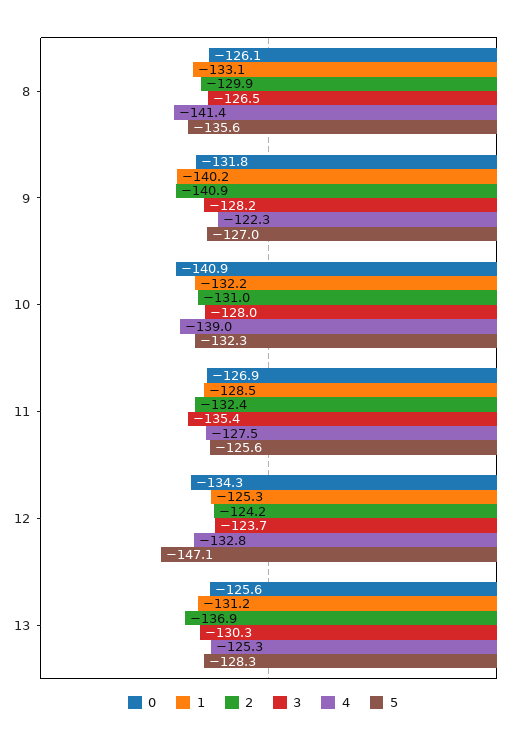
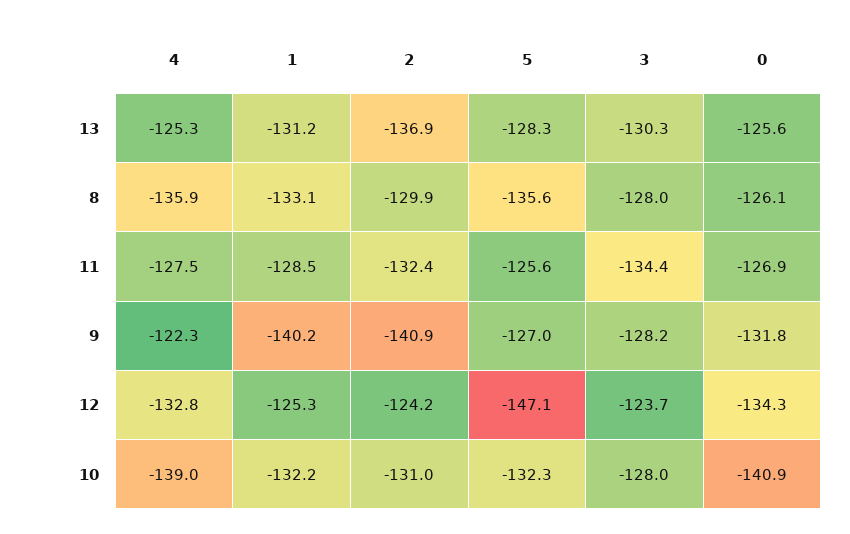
  {
    "0": {
      "8": -126.1,
      "9": -131.8,
      "10": -140.9,
      "11": -126.9,
      "12": -134.3,
      "13": -125.6
    },
    "1": {
      "8": -133.1,
      "9": -140.2,
      "10": -132.2,
      "11": -128.5,
      "12": -125.3,
      "13": -131.2
    },
    "2": {
      "8": -129.9,
      "9": -140.9,
      "10": -131,
      "11": -132.4,
      "12": -124.2,
      "13": -136.9
    },
    "3": {
-     "8": -126.5,
+     "8": -128,
      "9": -128.2,
      "10": -128,
-     "11": -135.4,
+     "11": -134.4,
      "12": -123.7,
      "13": -130.3
    },
    "4": {
-     "8": -141.4,
+     "8": -135.9,
      "9": -122.3,
      "10": -139,
      "11": -127.5,
      "12": -132.8,
      "13": -125.3
    },
    "5": {
      "8": -135.6,
      "9": -127,
      "10": -132.3,
      "11": -125.6,
      "12": -147.1,
      "13": -128.3
    }
  }

